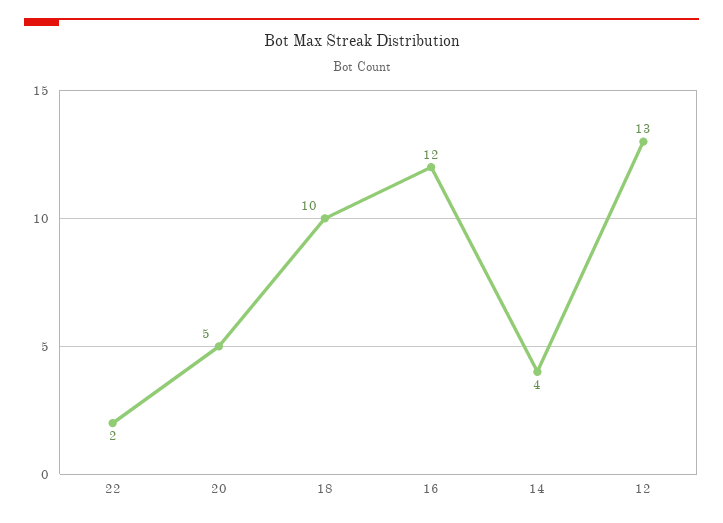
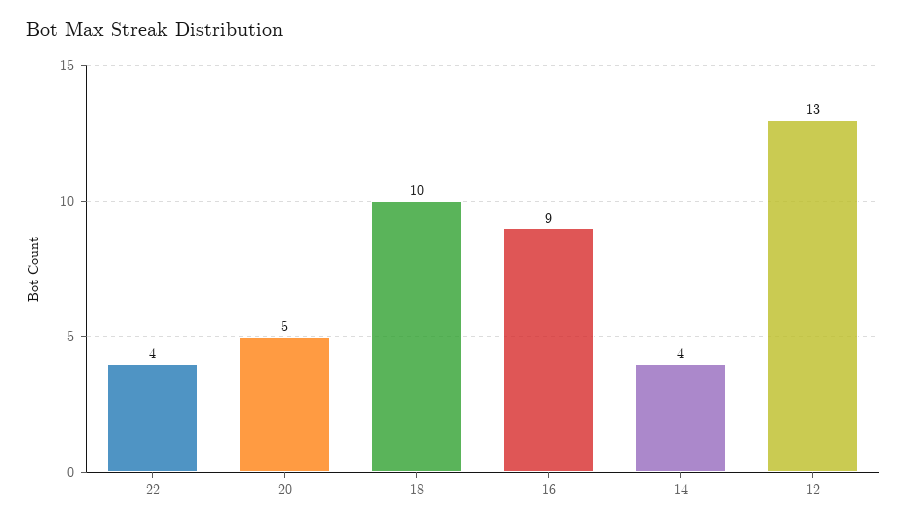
  {
-   "22": 2,
+   "22": 4,
    "20": 5,
    "18": 10,
-   "16": 12,
+   "16": 9,
    "14": 4,
    "12": 13
  }

